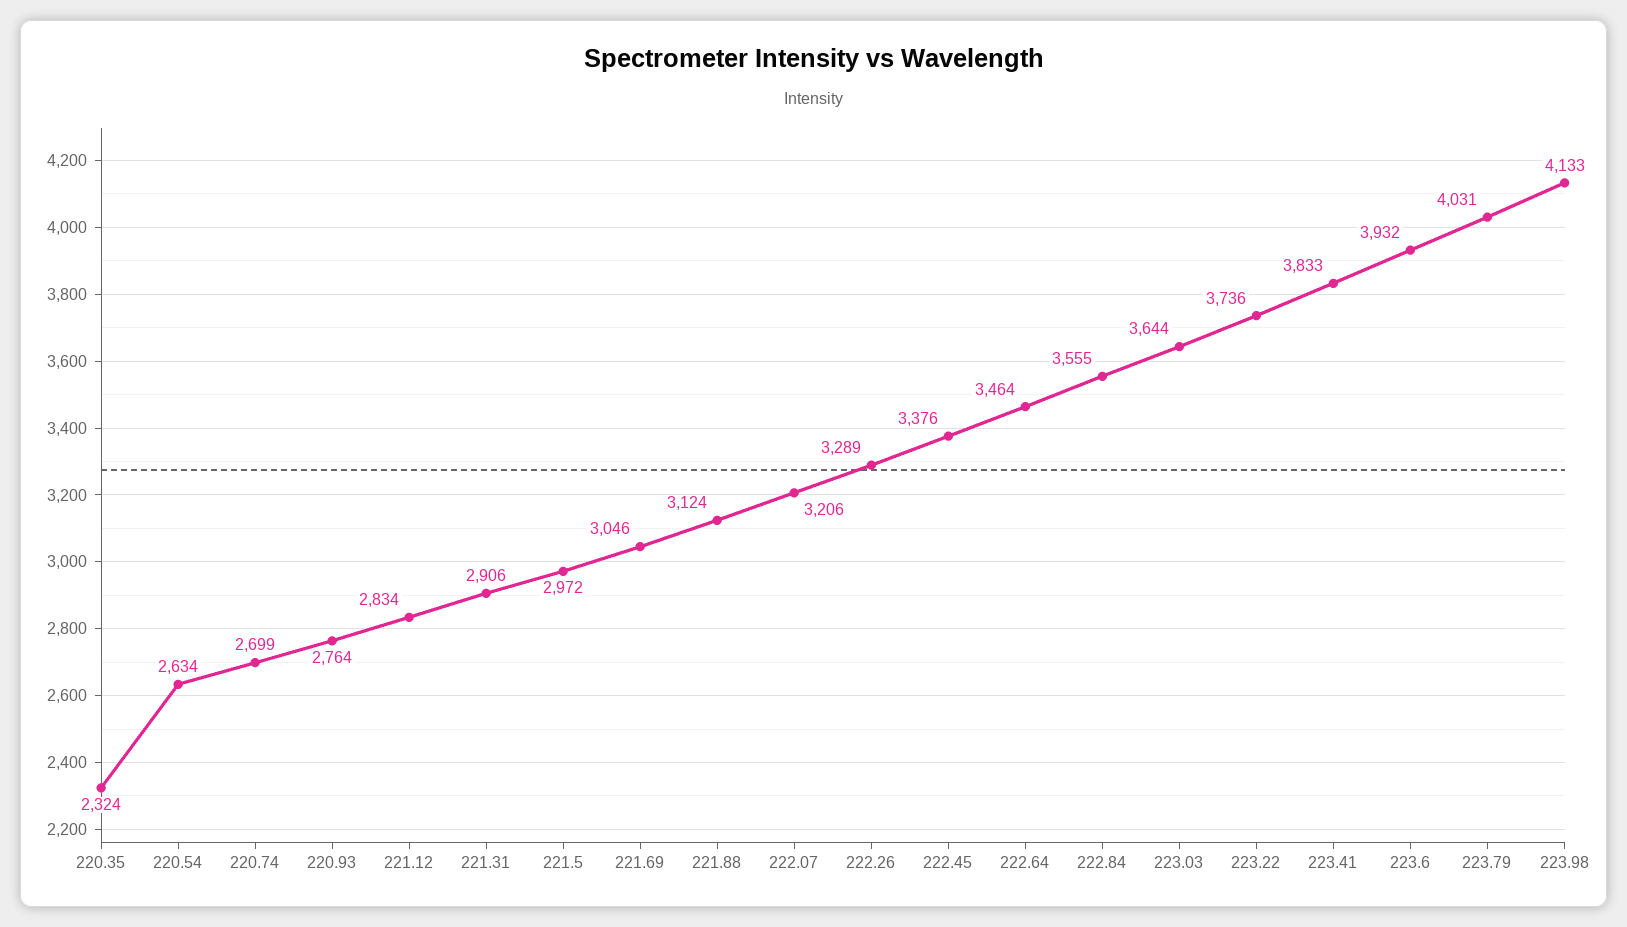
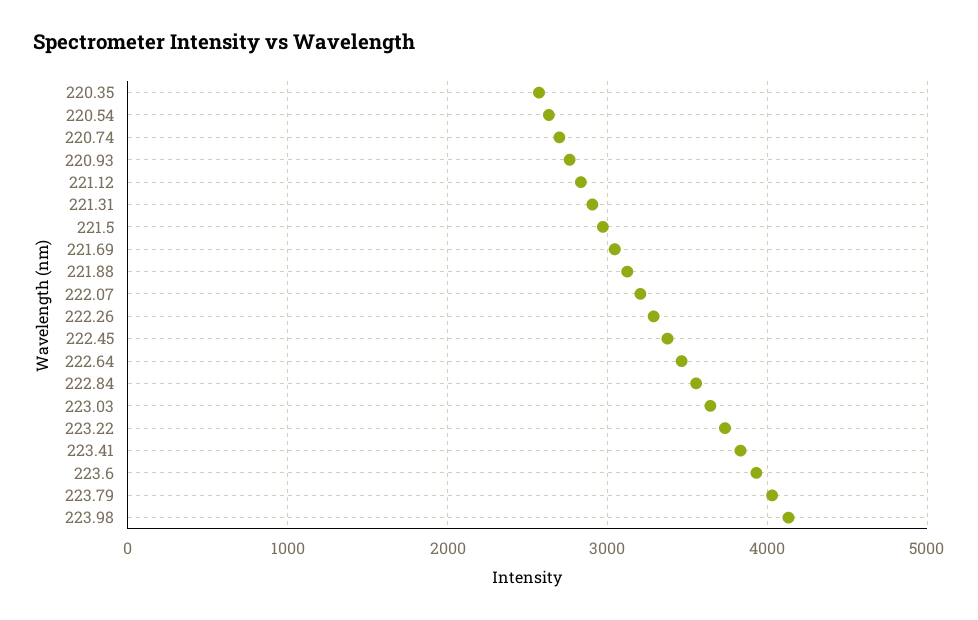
  {
-   "220.35": 2324,
+   "220.35": 2600,
    "220.54": 2634,
    "220.74": 2699,
    "220.93": 2764,
    "221.12": 2834,
    "221.31": 2906,
    "221.5": 2972,
    "221.69": 3046,
    "221.88": 3124,
    "222.07": 3206,
    "222.26": 3289,
    "222.45": 3376,
    "222.64": 3464,
    "222.84": 3555,
    "223.03": 3644,
    "223.22": 3736,
    "223.41": 3833,
    "223.6": 3932,
    "223.79": 4031,
    "223.98": 4133
  }

